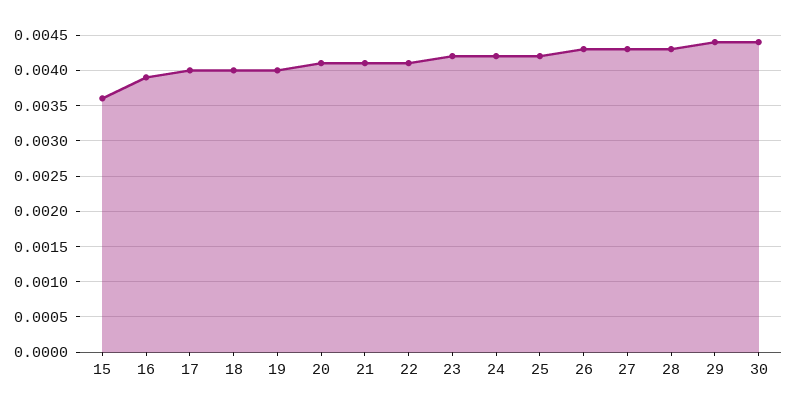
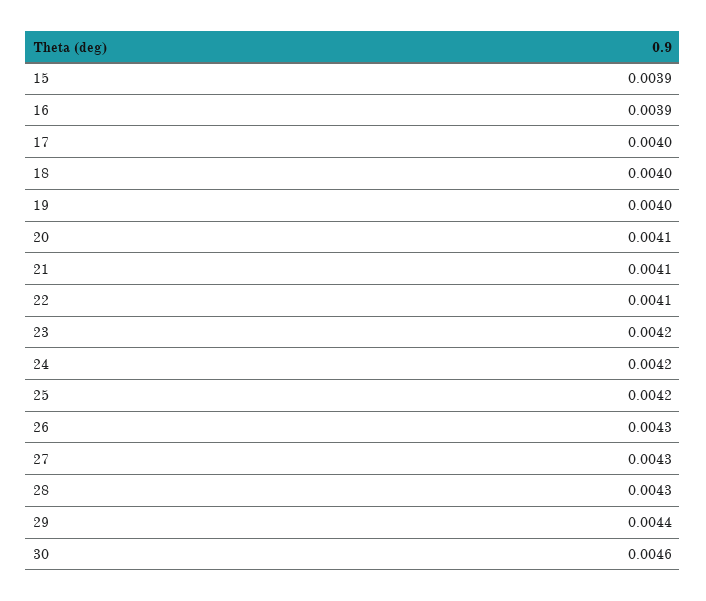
  {
-   "15": 0.0036,
+   "15": 0.0039,
    "16": 0.0039,
    "17": 0.004,
    "18": 0.004,
    "19": 0.004,
    "20": 0.0041,
    "21": 0.0041,
    "22": 0.0041,
    "23": 0.0042,
    "24": 0.0042,
    "25": 0.0042,
    "26": 0.0043,
    "27": 0.0043,
    "28": 0.0043,
    "29": 0.0044,
-   "30": 0.0044
+   "30": 0.0046
  }

